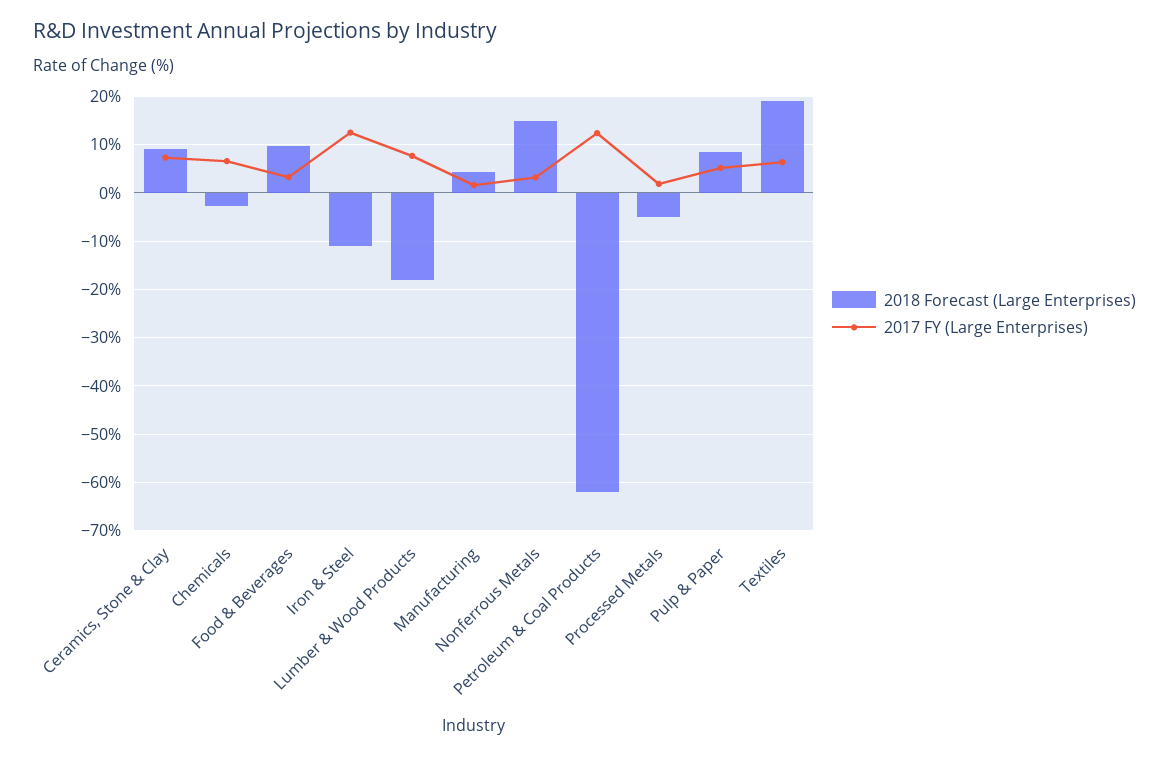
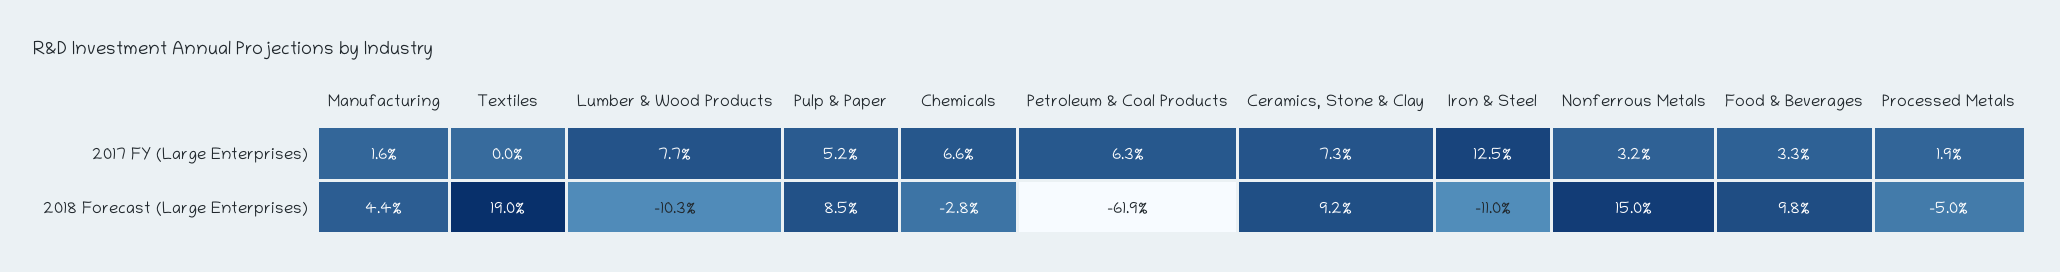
  {
    "2018 Forecast (Large Enterprises)": {
      "Ceramics, Stone & Clay": 9.2,
      "Chemicals": -2.8,
      "Food & Beverages": 9.8,
      "Iron & Steel": -11,
-     "Lumber & Wood Products": -18,
+     "Lumber & Wood Products": -10.3,
      "Manufacturing": 4.4,
      "Nonferrous Metals": 15,
      "Petroleum & Coal Products": -61.9,
      "Processed Metals": -5,
      "Pulp & Paper": 8.5,
      "Textiles": 19
    },
    "2017 FY (Large Enterprises)": {
      "Ceramics, Stone & Clay": 7.3,
      "Chemicals": 6.6,
      "Food & Beverages": 3.3,
      "Iron & Steel": 12.5,
      "Lumber & Wood Products": 7.7,
      "Manufacturing": 1.6,
      "Nonferrous Metals": 3.2,
-     "Petroleum & Coal Products": 12,
+     "Petroleum & Coal Products": 6.3,
      "Processed Metals": 1.9,
      "Pulp & Paper": 5.2,
-     "Textiles": 6
+     "Textiles": 0
    }
  }

